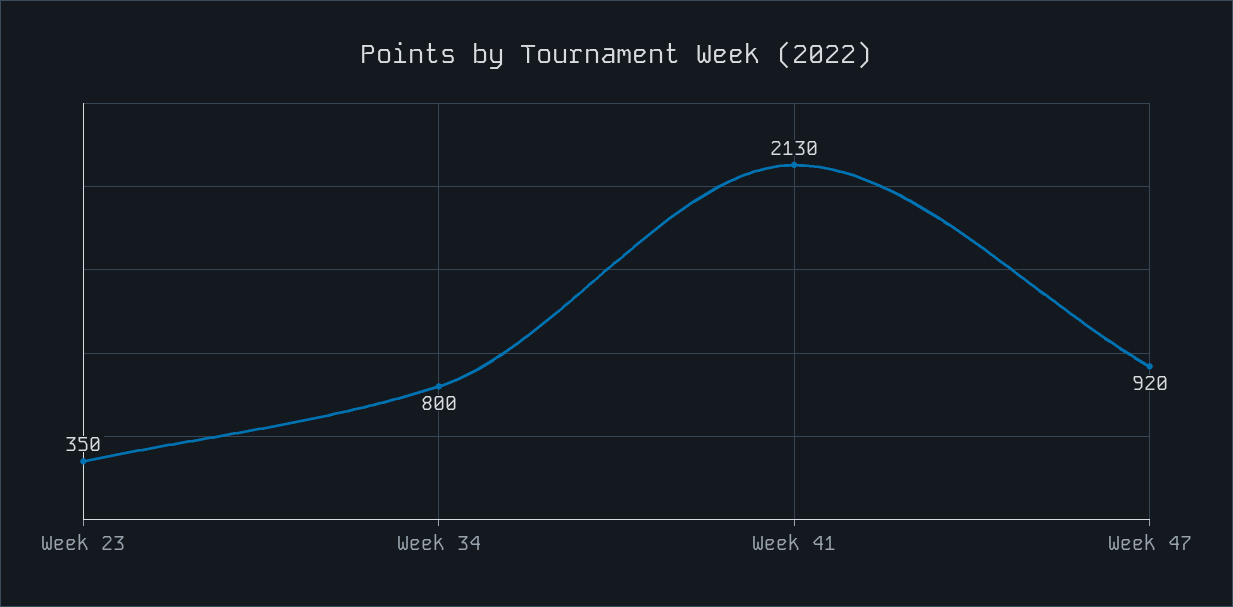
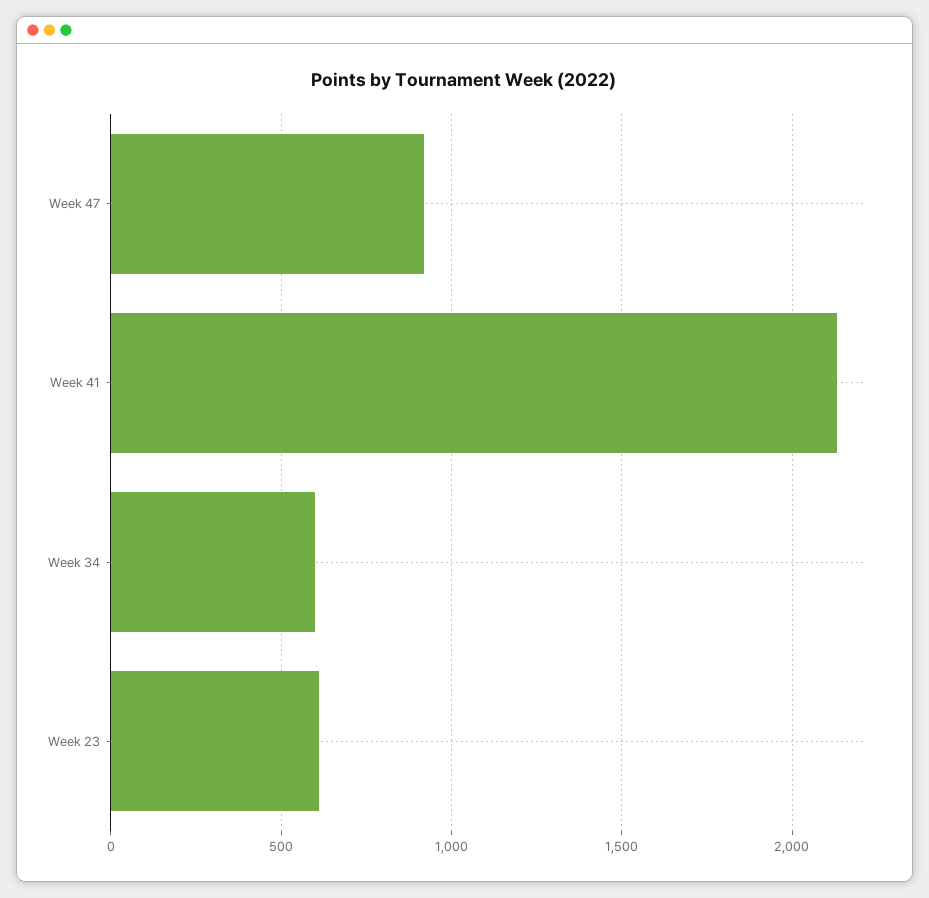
  {
-   "Week 23": 350,
+   "Week 23": 600,
-   "Week 34": 800,
+   "Week 34": 600,
    "Week 41": 2130,
    "Week 47": 920
  }

